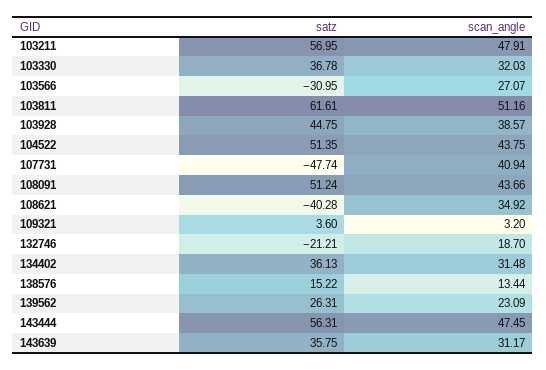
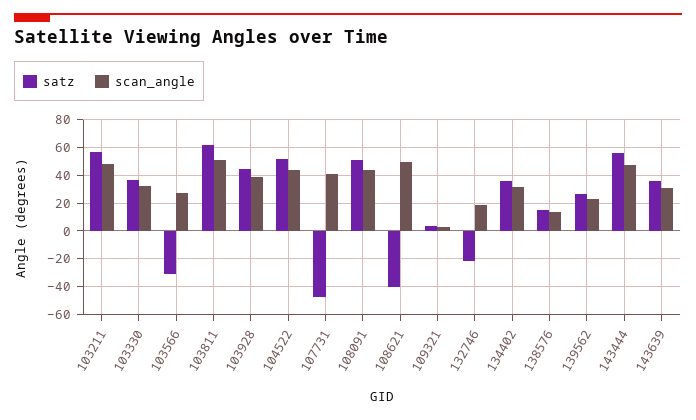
  {
    "satz": {
      "103211": 56.95,
      "103330": 36.78,
      "103566": -30.95,
      "103811": 61.61,
      "103928": 44.75,
      "104522": 51.35,
      "107731": -47.74,
      "108091": 51.24,
      "108621": -40.28,
      "109321": 3.6,
      "132746": -21.21,
      "134402": 36.13,
      "138576": 15.22,
      "139562": 26.31,
      "143444": 56.31,
      "143639": 35.75
    },
    "scan_angle": {
      "103211": 47.91,
      "103330": 32.03,
      "103566": 27.07,
      "103811": 51.16,
      "103928": 38.57,
      "104522": 43.75,
      "107731": 40.94,
      "108091": 43.66,
-     "108621": 34.92,
+     "108621": 50,
      "109321": 3.2,
      "132746": 18.7,
      "134402": 31.48,
      "138576": 13.44,
      "139562": 23.09,
      "143444": 47.45,
      "143639": 31.17
    }
  }

